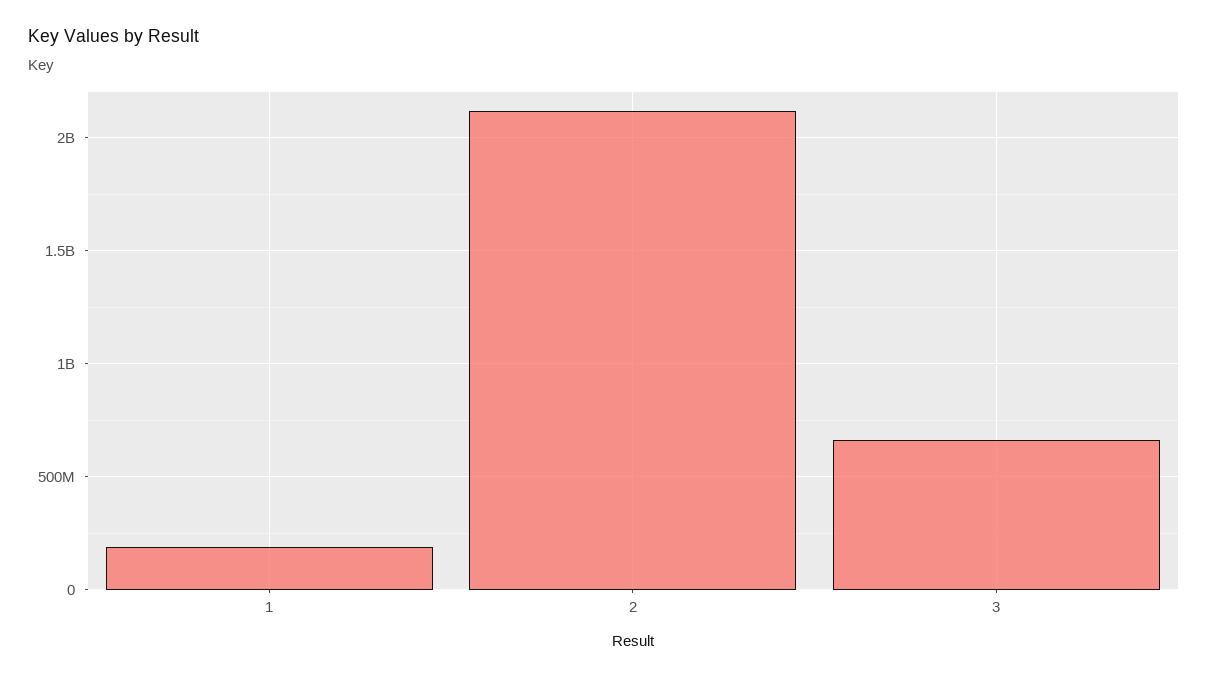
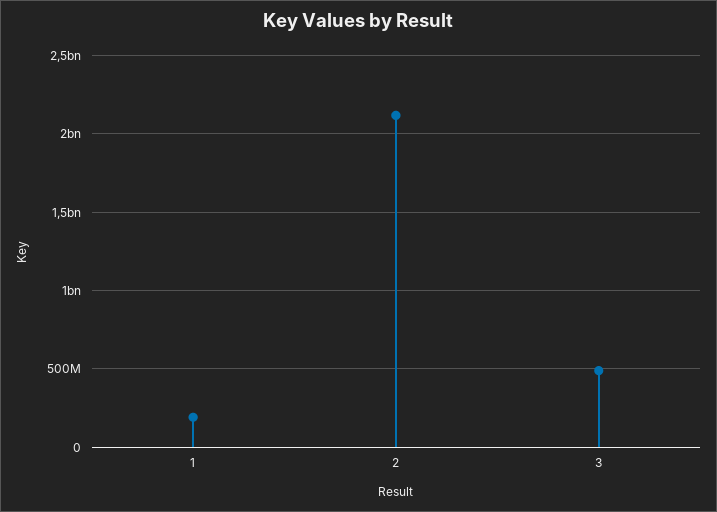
  {
    "1": 200000000,
    "2": 2100000000,
-   "3": 650000000
+   "3": 500000000
  }

